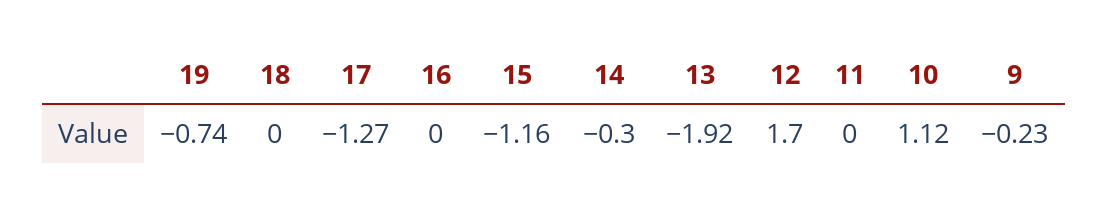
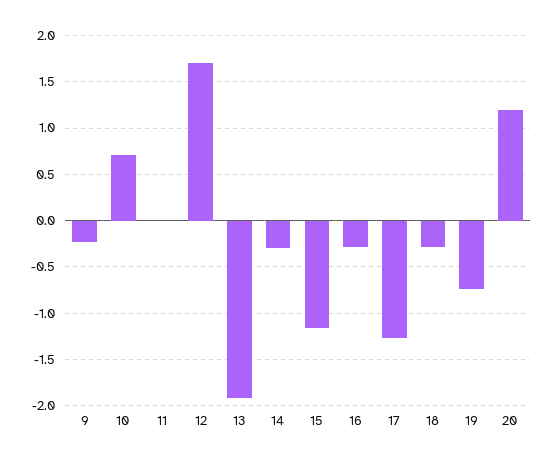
  {
    "19": -0.74,
-   "18": 0,
+   "18": -0.3,
    "17": -1.27,
-   "16": 0,
+   "16": -0.3,
    "15": -1.16,
    "14": -0.3,
    "13": -1.92,
    "12": 1.7,
    "11": 0,
-   "10": 1.12,
+   "10": 0.7,
-   "9": -0.23
+   "9": -0.23,
+   "20": 1.2
  }

